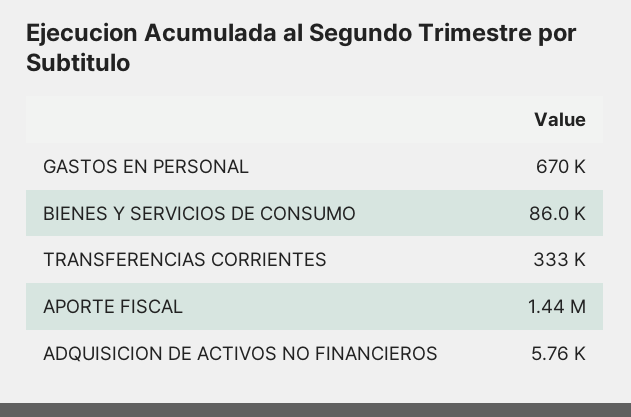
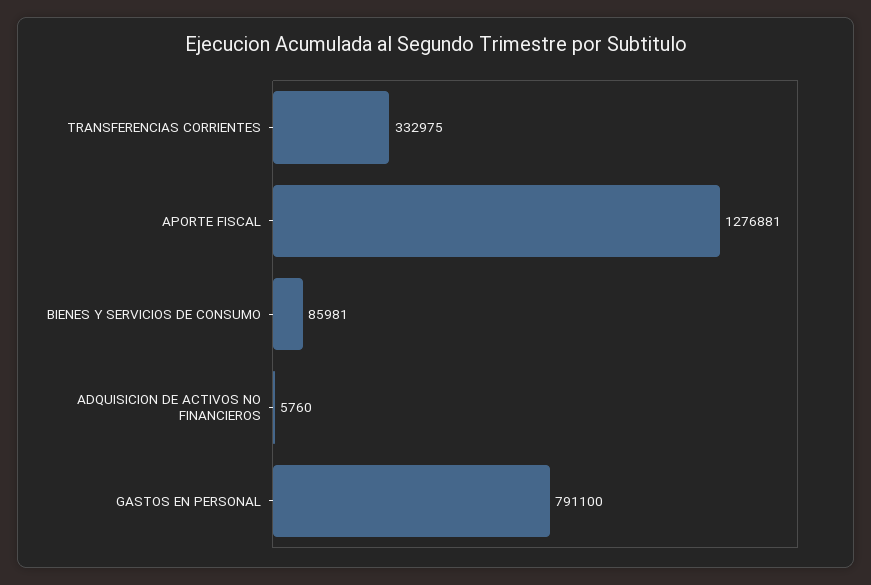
  {
-   "GASTOS EN PERSONAL": 670000,
+   "GASTOS EN PERSONAL": 791100,
    "BIENES Y SERVICIOS DE CONSUMO": 85981,
    "TRANSFERENCIAS CORRIENTES": 332975,
-   "APORTE FISCAL": 1440000,
+   "APORTE FISCAL": 1276881,
    "ADQUISICION DE ACTIVOS NO FINANCIEROS": 5760
  }

